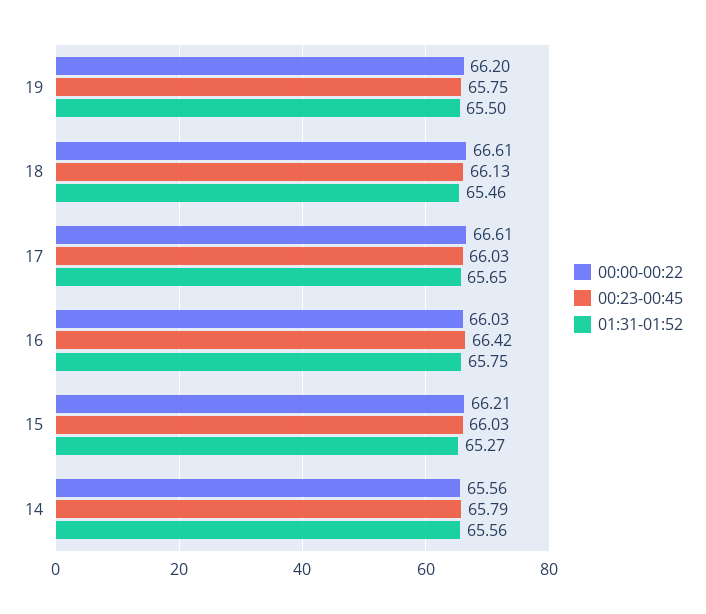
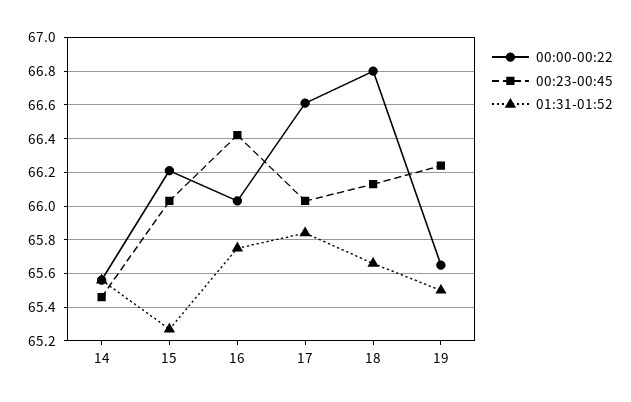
  {
    "00:00-00:22": {
-     "19": 66.2,
+     "19": 65.65,
-     "18": 66.61,
+     "18": 66.8,
      "17": 66.61,
      "16": 66.03,
      "15": 66.21,
      "14": 65.56
    },
    "00:23-00:45": {
-     "19": 65.75,
+     "19": 66.25,
      "18": 66.13,
      "17": 66.03,
      "16": 66.42,
      "15": 66.03,
-     "14": 65.79
+     "14": 65.45
    },
    "01:31-01:52": {
      "19": 65.5,
-     "18": 65.46,
+     "18": 65.65,
-     "17": 65.65,
+     "17": 65.85,
      "16": 65.75,
      "15": 65.27,
      "14": 65.56
    }
  }

